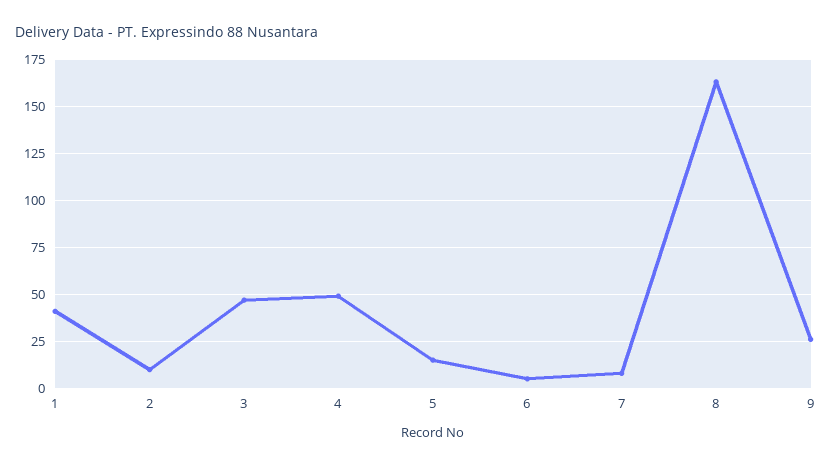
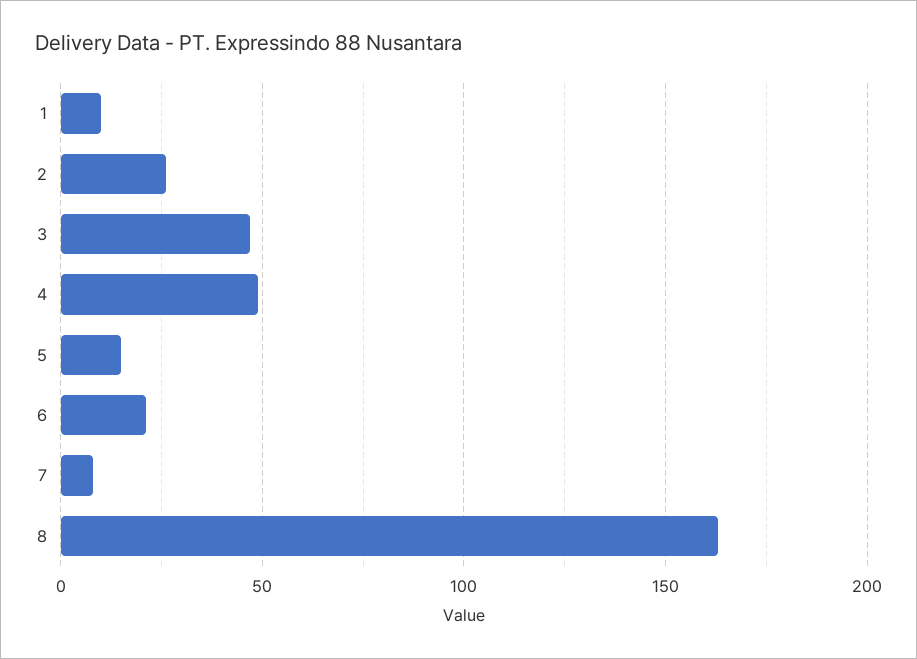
  {
-   "1": 40,
+   "1": 10,
-   "2": 10,
+   "2": 25,
    "3": 45,
    "4": 50,
    "5": 15,
-   "6": 5,
+   "6": 20,
    "7": 10,
-   "8": 165,
+   "8": 165
-   "9": 25
  }

